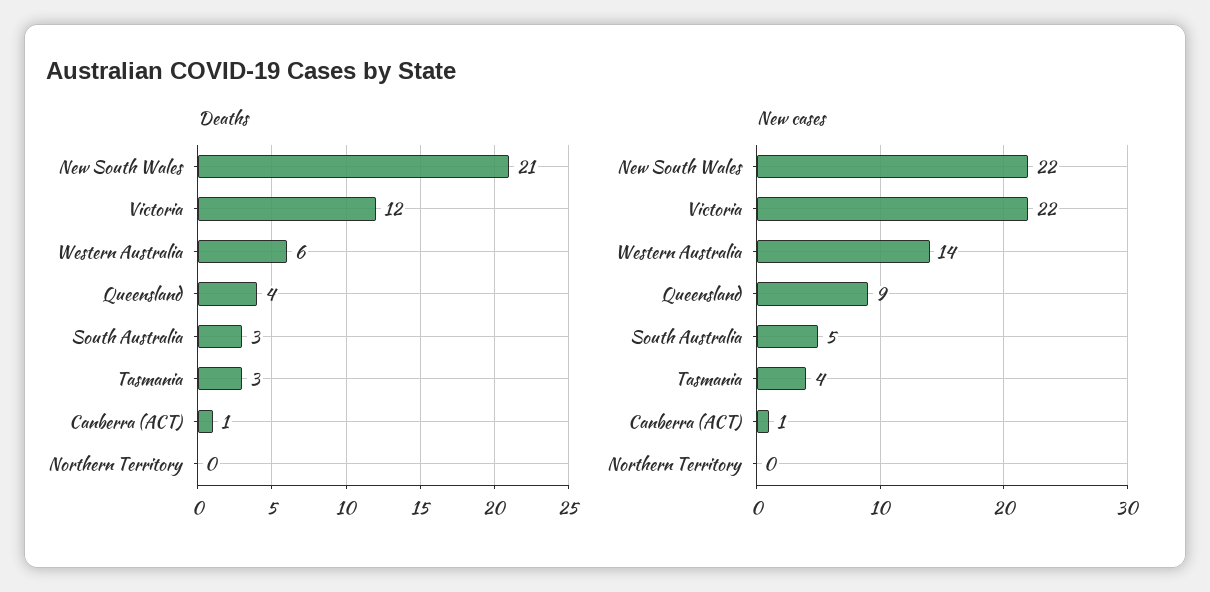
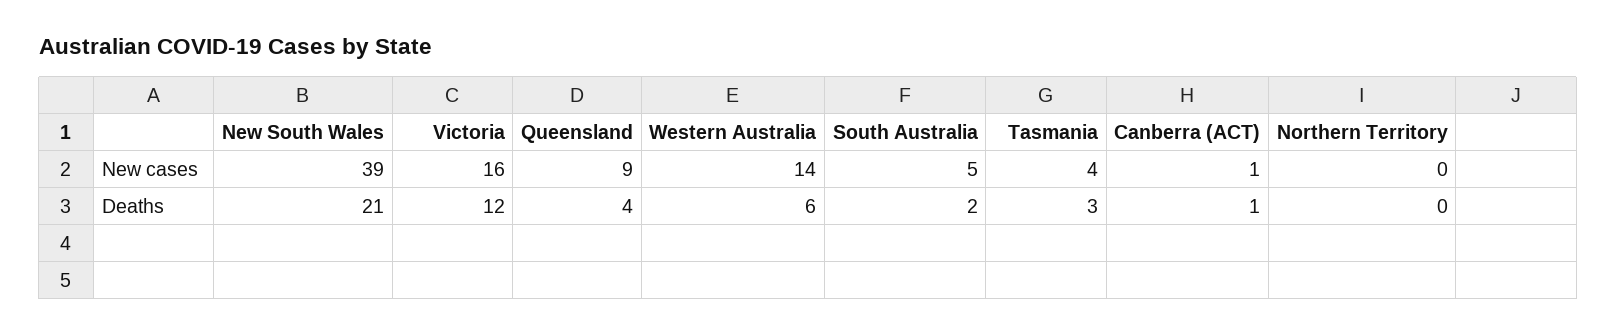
  {
    "Deaths": {
      "New South Wales": 21,
      "Victoria": 12,
      "Western Australia": 6,
      "Queensland": 4,
-     "South Australia": 3,
+     "South Australia": 2,
      "Tasmania": 3,
      "Canberra (ACT)": 1,
      "Northern Territory": 0
    },
    "New cases": {
-     "New South Wales": 22,
+     "New South Wales": 39,
-     "Victoria": 22,
+     "Victoria": 16,
      "Western Australia": 14,
      "Queensland": 9,
      "South Australia": 5,
      "Tasmania": 4,
      "Canberra (ACT)": 1,
      "Northern Territory": 0
    }
  }

